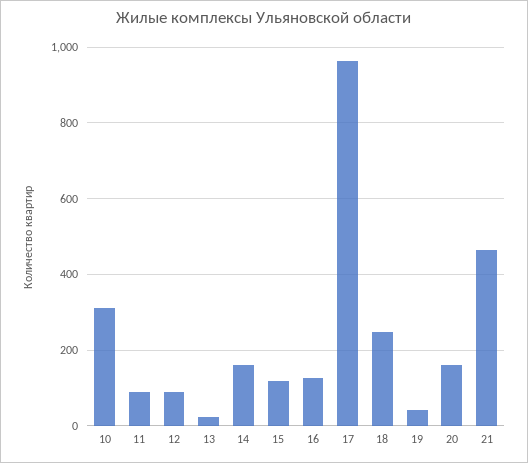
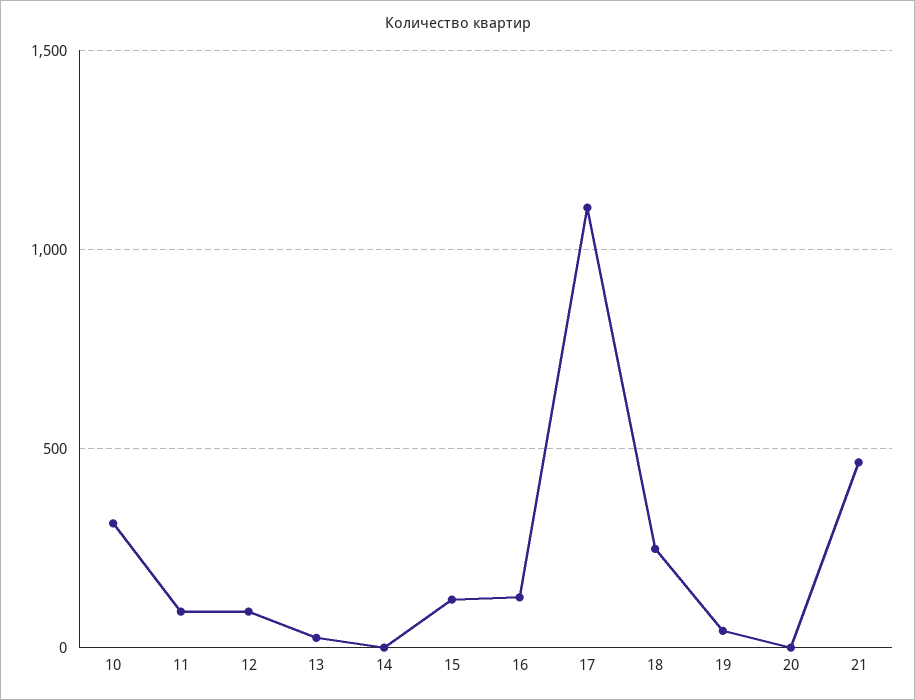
  {
    "10": 320,
    "11": 100,
    "12": 100,
    "13": 20,
-   "14": 160,
+   "14": 0,
    "15": 120,
    "16": 120,
-   "17": 960,
+   "17": 1100,
    "18": 240,
    "19": 40,
-   "20": 160,
+   "20": 0,
    "21": 460
  }

